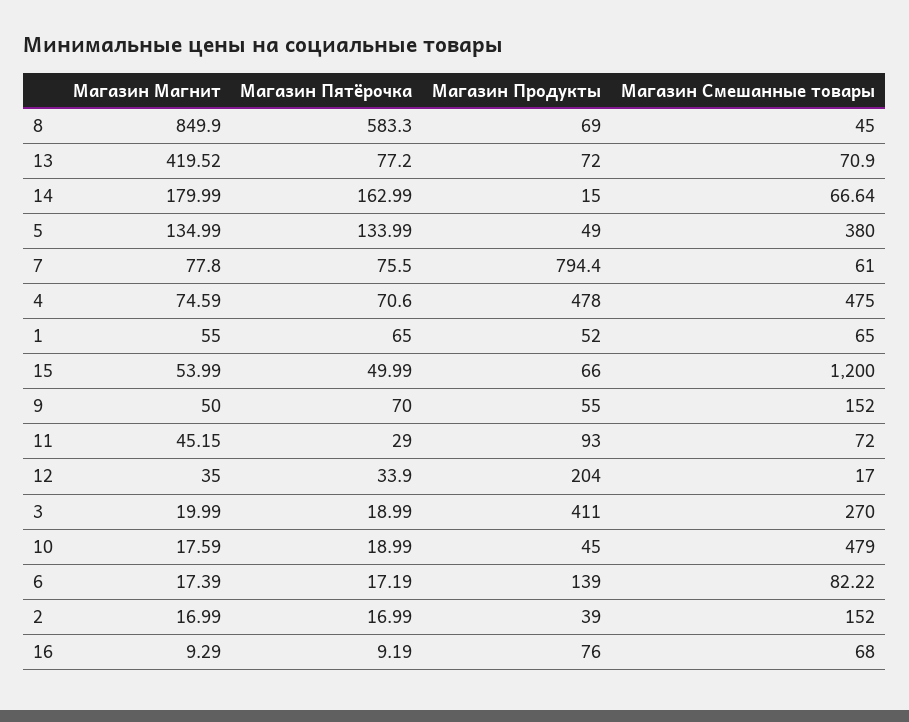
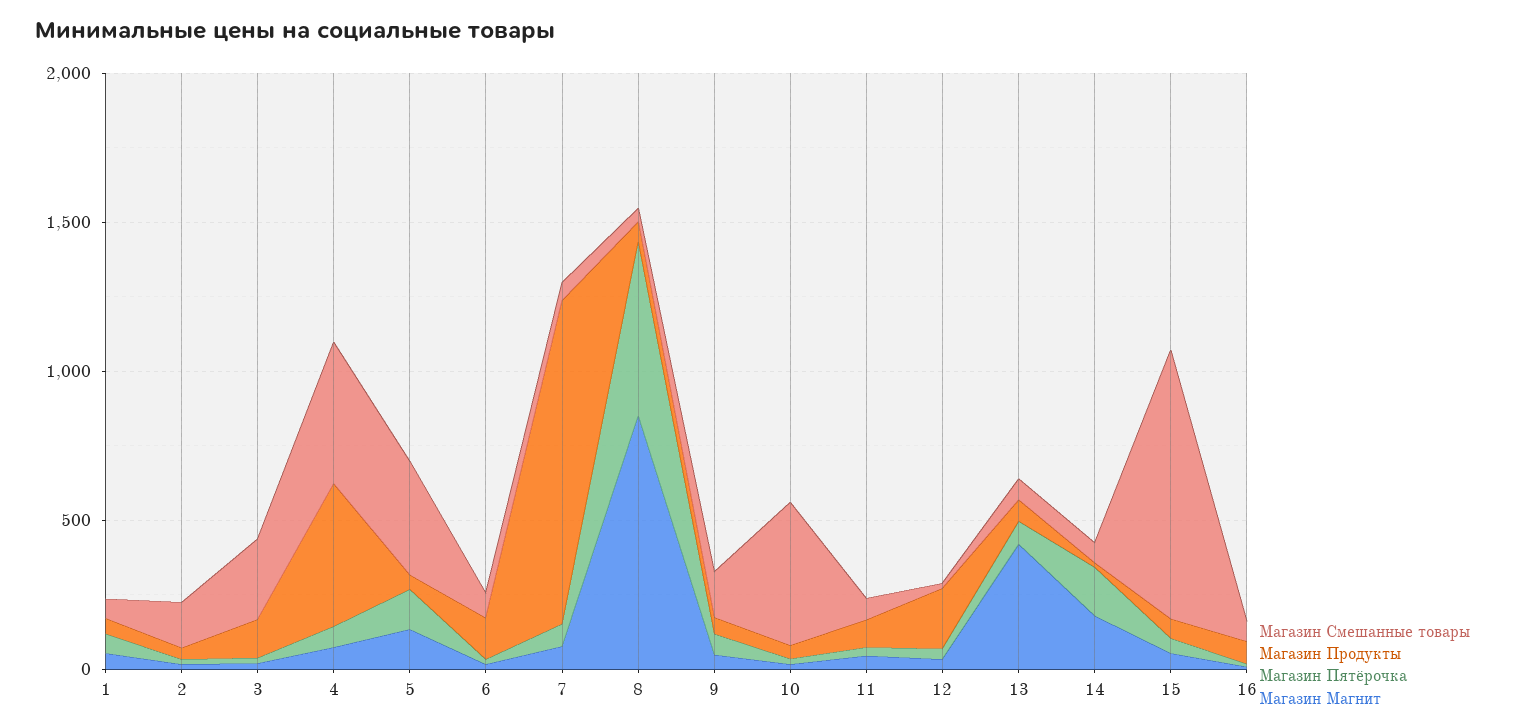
  {
    "Магазин Магнит": {
      "8": 849.9,
      "13": 419.52,
      "14": 179.99,
      "5": 134.99,
      "7": 77.8,
      "4": 74.59,
      "1": 55,
      "15": 53.99,
      "9": 50,
      "11": 45.15,
      "12": 35,
      "3": 19.99,
      "10": 17.59,
      "6": 17.39,
      "2": 16.99,
      "16": 9.29
    },
    "Магазин Пятёрочка": {
      "8": 583.3,
      "13": 77.2,
      "14": 162.99,
      "5": 133.99,
      "7": 75.5,
      "4": 70.6,
      "1": 65,
      "15": 49.99,
      "9": 70,
      "11": 29,
      "12": 33.9,
      "3": 18.99,
      "10": 18.99,
      "6": 17.19,
      "2": 16.99,
      "16": 9.19
    },
    "Магазин Продукты": {
      "8": 69,
      "13": 72,
      "14": 15,
      "5": 49,
-     "7": 794.4,
+     "7": 1100,
      "4": 478,
      "1": 52,
      "15": 66,
      "9": 55,
      "11": 93,
      "12": 204,
-     "3": 411,
+     "3": 100,
      "10": 45,
      "6": 139,
      "2": 39,
      "16": 76
    },
    "Магазин Смешанные товары": {
      "8": 45,
      "13": 70.9,
      "14": 66.64,
      "5": 380,
      "7": 61,
      "4": 475,
      "1": 65,
-     "15": 1200,
+     "15": 900,
      "9": 152,
      "11": 72,
      "12": 17,
      "3": 270,
      "10": 479,
      "6": 82.22,
      "2": 152,
      "16": 68
    }
  }

